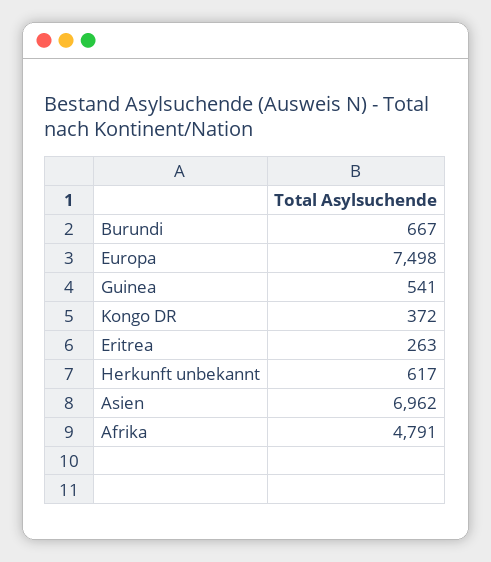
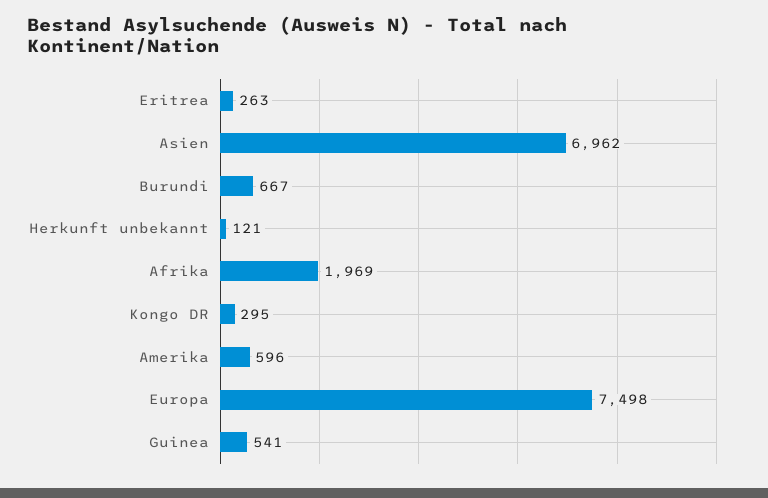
  {
    "Burundi": 667,
    "Europa": 7498,
    "Guinea": 541,
-   "Kongo DR": 372,
+   "Kongo DR": 295,
    "Eritrea": 263,
-   "Herkunft unbekannt": 617,
+   "Herkunft unbekannt": 121,
    "Asien": 6962,
-   "Afrika": 4791
+   "Afrika": 1969,
+   "Amerika": 596
  }

